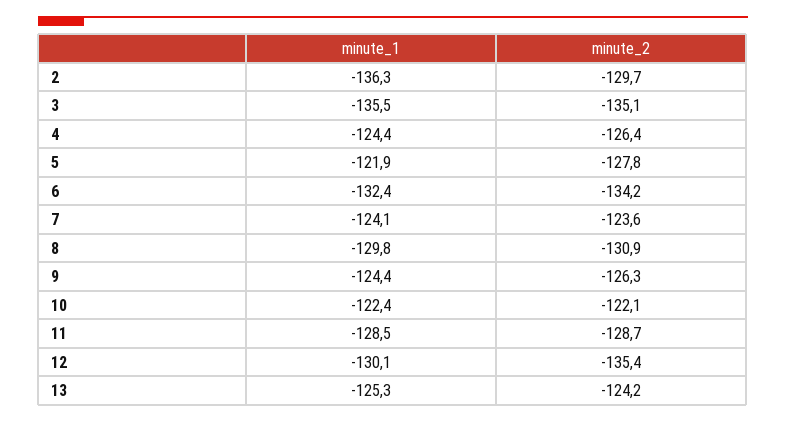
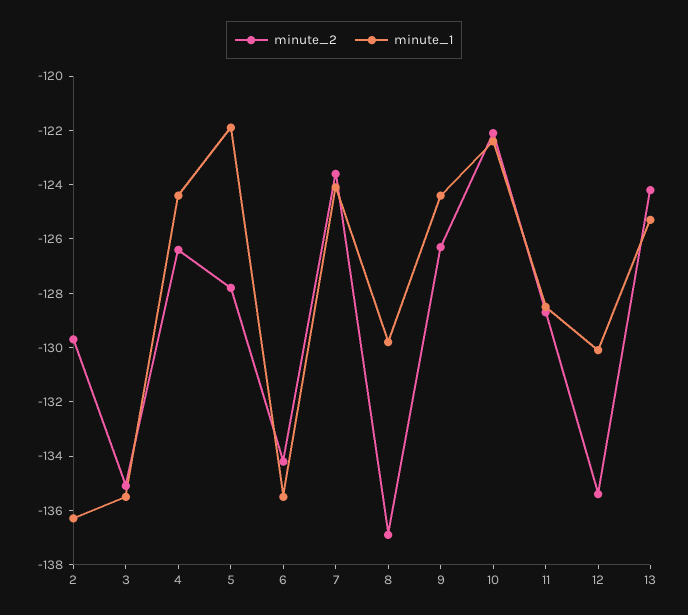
  {
    "minute_1": {
      "2": -136.3,
      "3": -135.5,
      "4": -124.4,
      "5": -121.9,
-     "6": -132.4,
+     "6": -135.5,
      "7": -124.1,
      "8": -129.8,
      "9": -124.4,
      "10": -122.4,
      "11": -128.5,
      "12": -130.1,
      "13": -125.3
    },
    "minute_2": {
      "2": -129.7,
      "3": -135.1,
      "4": -126.4,
      "5": -127.8,
      "6": -134.2,
      "7": -123.6,
-     "8": -130.9,
+     "8": -137,
      "9": -126.3,
      "10": -122.1,
      "11": -128.7,
      "12": -135.4,
      "13": -124.2
    }
  }

